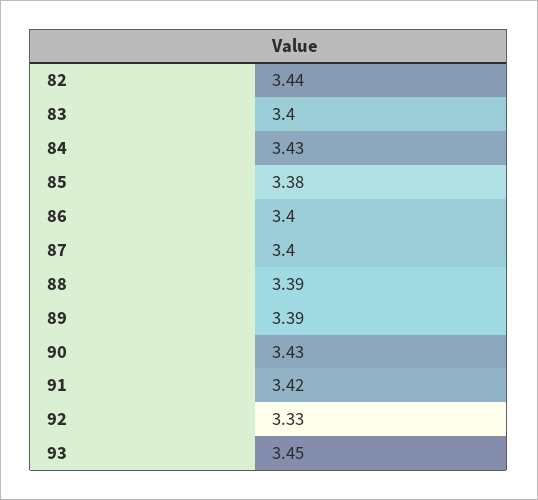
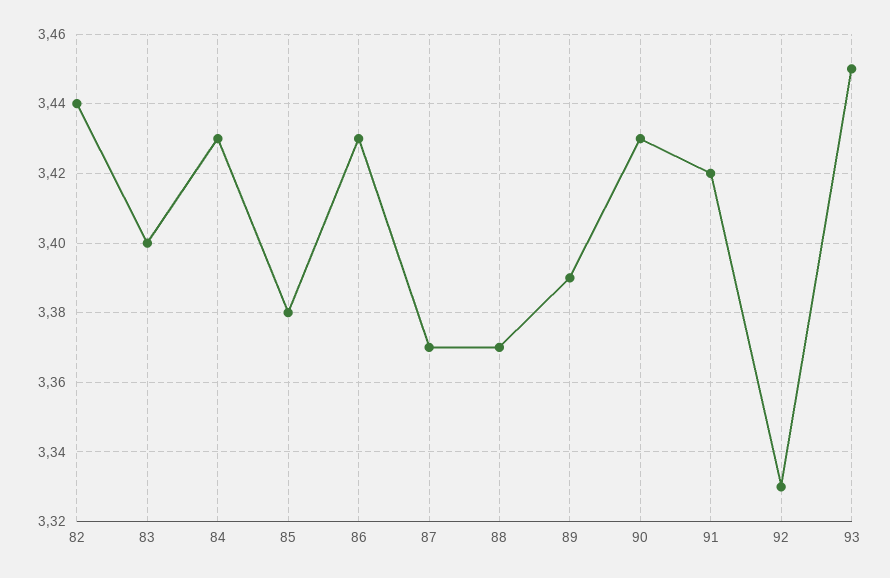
  {
    "82": 3.44,
    "83": 3.4,
    "84": 3.43,
    "85": 3.38,
-   "86": 3.4,
+   "86": 3.43,
-   "87": 3.4,
+   "87": 3.37,
-   "88": 3.39,
+   "88": 3.37,
    "89": 3.39,
    "90": 3.43,
    "91": 3.42,
    "92": 3.33,
    "93": 3.45
  }

